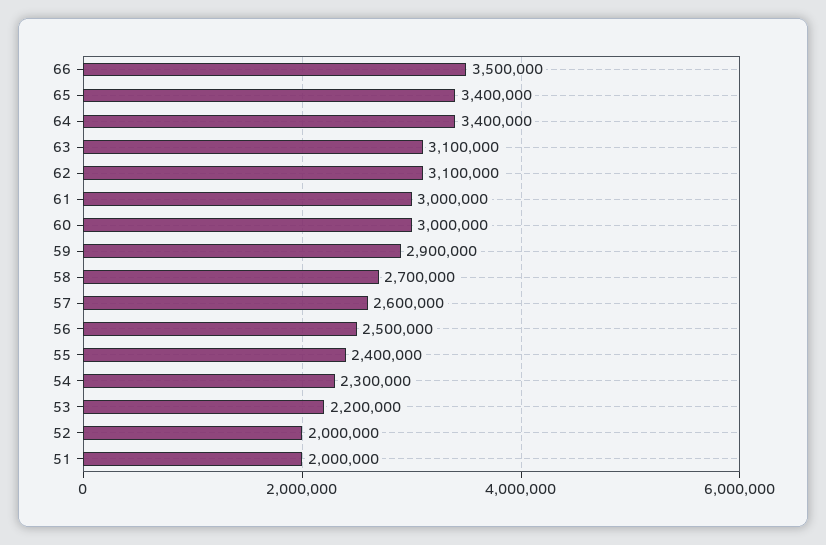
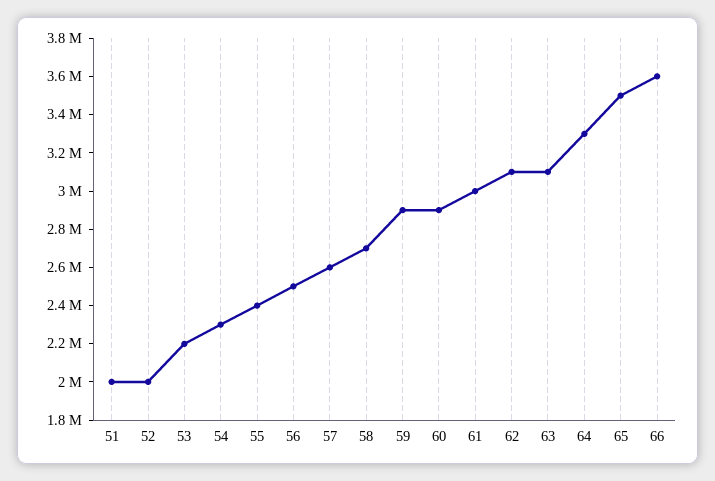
  {
-   "66": 3500000,
+   "66": 3600000,
-   "65": 3400000,
+   "65": 3500000,
-   "64": 3400000,
+   "64": 3300000,
    "63": 3100000,
    "62": 3100000,
    "61": 3000000,
-   "60": 3000000,
+   "60": 2900000,
    "59": 2900000,
    "58": 2700000,
    "57": 2600000,
    "56": 2500000,
    "55": 2400000,
    "54": 2300000,
    "53": 2200000,
    "52": 2000000,
    "51": 2000000
  }

